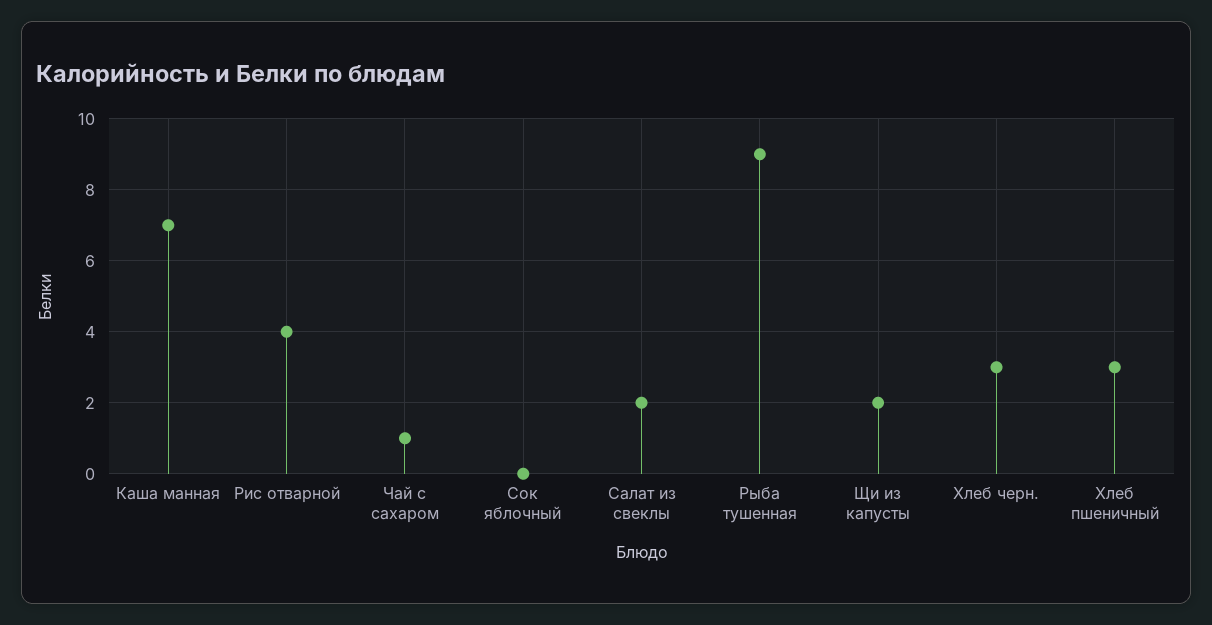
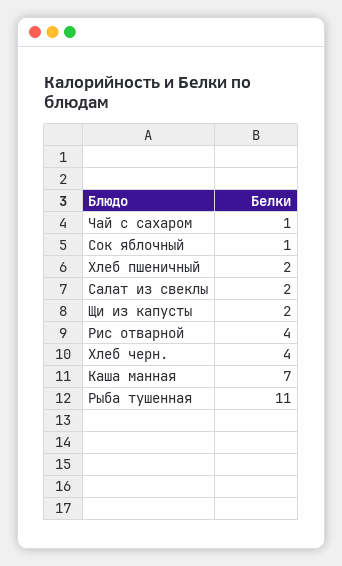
  {
    "Каша манная": 7,
    "Рис отварной": 4,
    "Чай с сахаром": 1,
-   "Сок яблочный": 0,
+   "Сок яблочный": 1,
    "Салат из свеклы": 2,
-   "Рыба тушенная": 9,
+   "Рыба тушенная": 11,
    "Щи из капусты": 2,
-   "Хлеб черн.": 3,
+   "Хлеб черн.": 4,
-   "Хлеб пшеничный": 3
+   "Хлеб пшеничный": 2
  }

